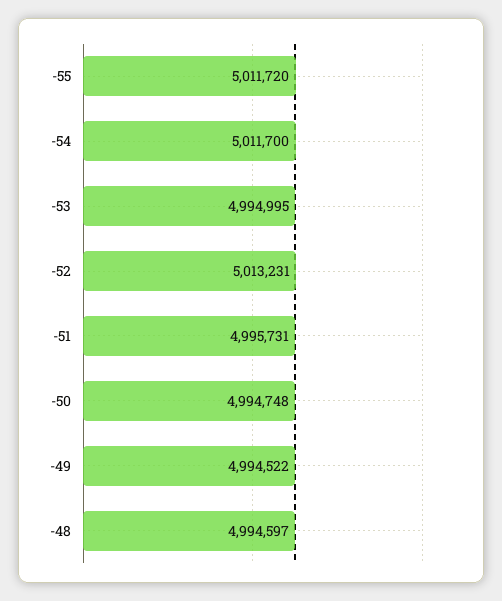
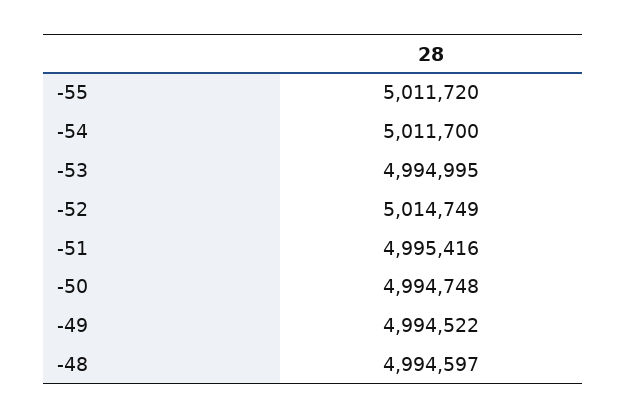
  {
    "-55": 5011720,
    "-54": 5011700,
    "-53": 4994995,
-   "-52": 5013231,
+   "-52": 5014749,
-   "-51": 4995731,
+   "-51": 4995416,
    "-50": 4994748,
    "-49": 4994522,
    "-48": 4994597
  }

